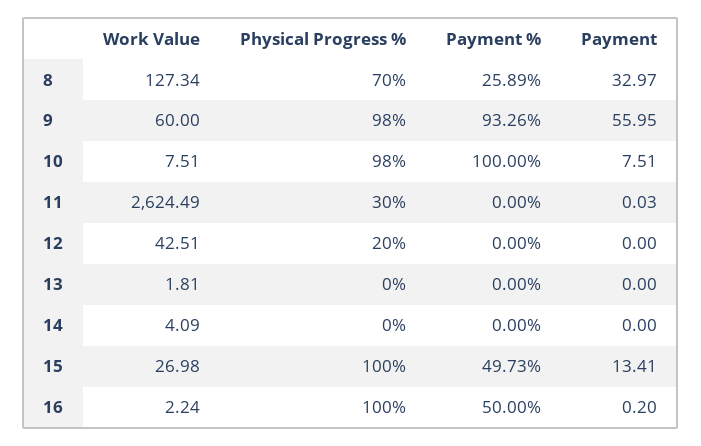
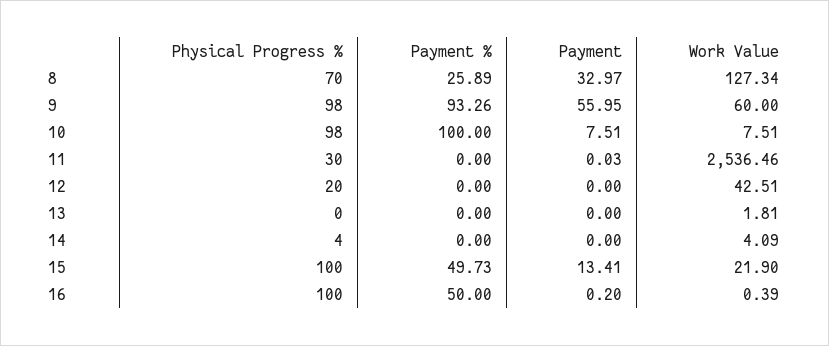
  {
    "Work Value": {
      "8": 127.34,
      "9": 60,
      "10": 7.51,
-     "11": 2624.49,
+     "11": 2536.46,
      "12": 42.51,
      "13": 1.81,
      "14": 4.09,
-     "15": 26.98,
+     "15": 21.9,
-     "16": 2.24
+     "16": 0.39
    },
    "Physical Progress %": {
      "8": 70,
      "9": 98,
      "10": 98,
      "11": 30,
      "12": 20,
      "13": 0,
-     "14": 0,
+     "14": 4,
      "15": 100,
      "16": 100
    },
    "Payment %": {
      "8": 25.89,
      "9": 93.26,
      "10": 100,
      "11": 0,
      "12": 0,
      "13": 0,
      "14": 0,
      "15": 49.73,
      "16": 50
    },
    "Payment": {
      "8": 32.97,
      "9": 55.95,
      "10": 7.51,
      "11": 0.03,
      "12": 0,
      "13": 0,
      "14": 0,
      "15": 13.41,
      "16": 0.2
    }
  }

